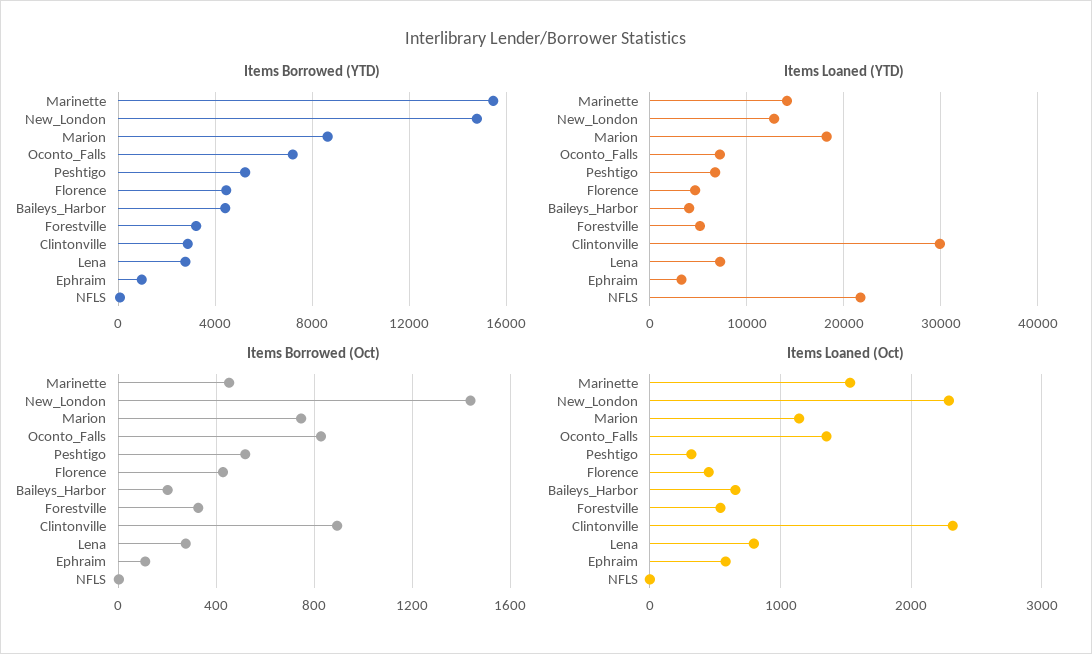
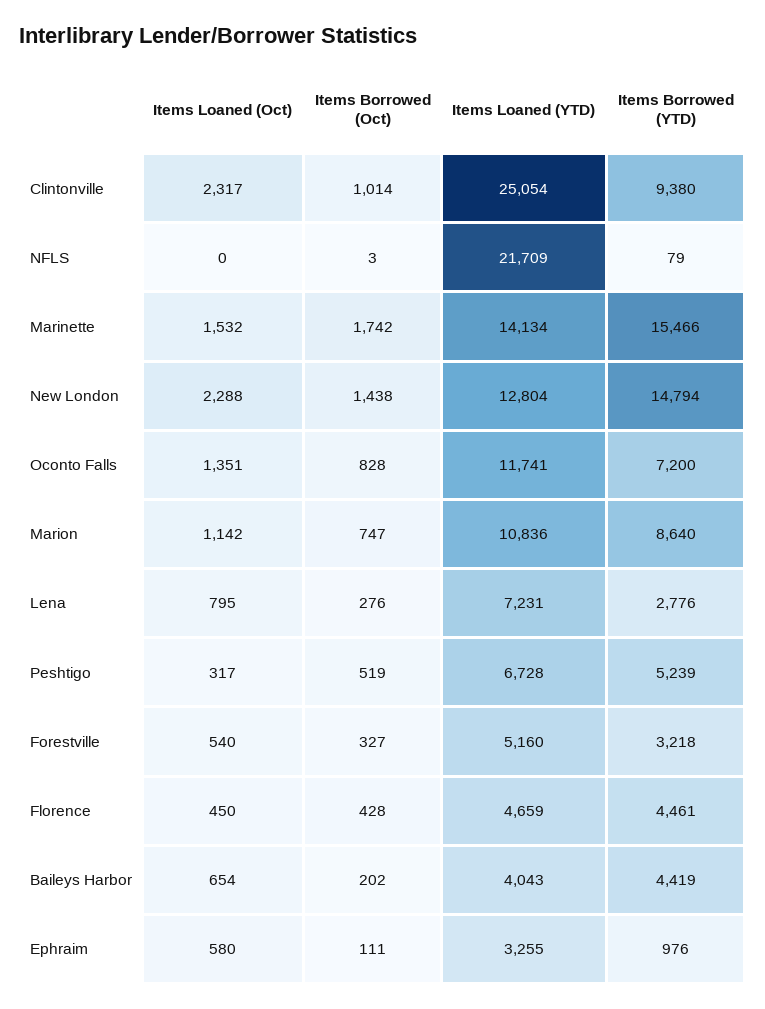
  {
    "Items Borrowed (YTD)": {
      "Marinette": 15466,
      "New_London": 14794,
      "Marion": 8640,
      "Oconto_Falls": 7200,
      "Peshtigo": 5239,
      "Florence": 4461,
      "Baileys_Harbor": 4419,
      "Forestville": 3218,
-     "Clintonville": 3000,
+     "Clintonville": 9380,
      "Lena": 2776,
      "Ephraim": 976,
      "NFLS": 79
    },
    "Items Loaned (YTD)": {
      "Marinette": 14134,
      "New_London": 12804,
-     "Marion": 18000,
+     "Marion": 10836,
-     "Oconto_Falls": 7000,
+     "Oconto_Falls": 11741,
      "Peshtigo": 6728,
      "Florence": 4659,
      "Baileys_Harbor": 4043,
      "Forestville": 5160,
-     "Clintonville": 30000,
+     "Clintonville": 25054,
      "Lena": 7231,
      "Ephraim": 3255,
      "NFLS": 21709
    },
    "Items Borrowed (Oct)": {
-     "Marinette": 450,
+     "Marinette": 1742,
      "New_London": 1438,
      "Marion": 747,
      "Oconto_Falls": 828,
      "Peshtigo": 519,
      "Florence": 428,
      "Baileys_Harbor": 202,
      "Forestville": 327,
-     "Clintonville": 900,
+     "Clintonville": 1014,
      "Lena": 276,
      "Ephraim": 111,
      "NFLS": 3
    },
    "Items Loaned (Oct)": {
      "Marinette": 1532,
      "New_London": 2288,
      "Marion": 1142,
      "Oconto_Falls": 1351,
      "Peshtigo": 317,
      "Florence": 450,
      "Baileys_Harbor": 654,
      "Forestville": 540,
      "Clintonville": 2317,
      "Lena": 795,
      "Ephraim": 580,
      "NFLS": 0
    }
  }

